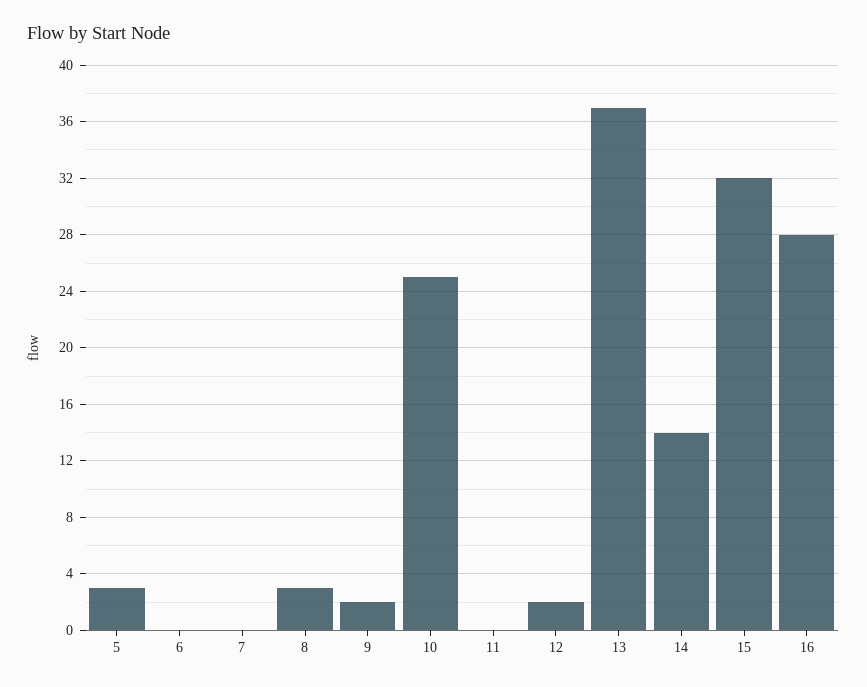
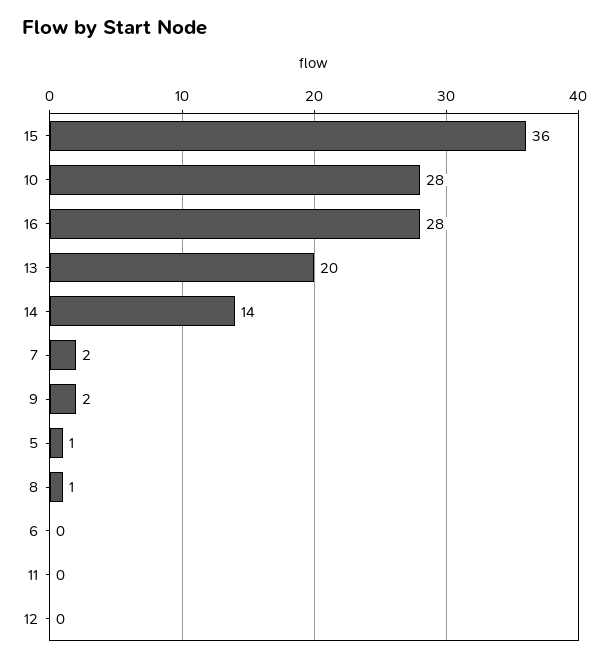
  {
-   "5": 3,
+   "5": 1,
    "6": 0,
-   "7": 0,
+   "7": 2,
-   "8": 3,
+   "8": 1,
    "9": 2,
-   "10": 25,
+   "10": 28,
    "11": 0,
-   "12": 2,
+   "12": 0,
-   "13": 37,
+   "13": 20,
    "14": 14,
-   "15": 32,
+   "15": 36,
    "16": 28
  }

